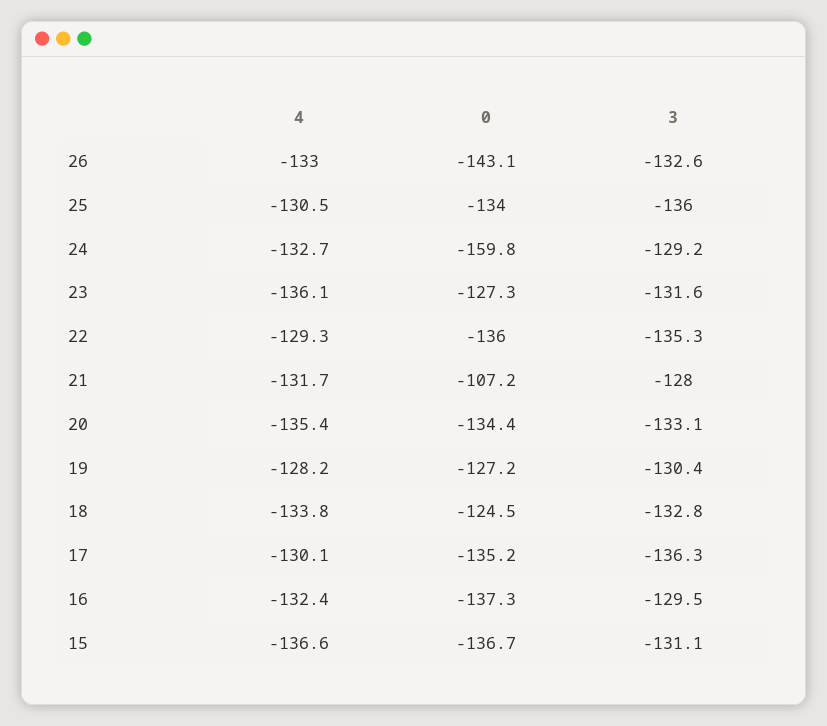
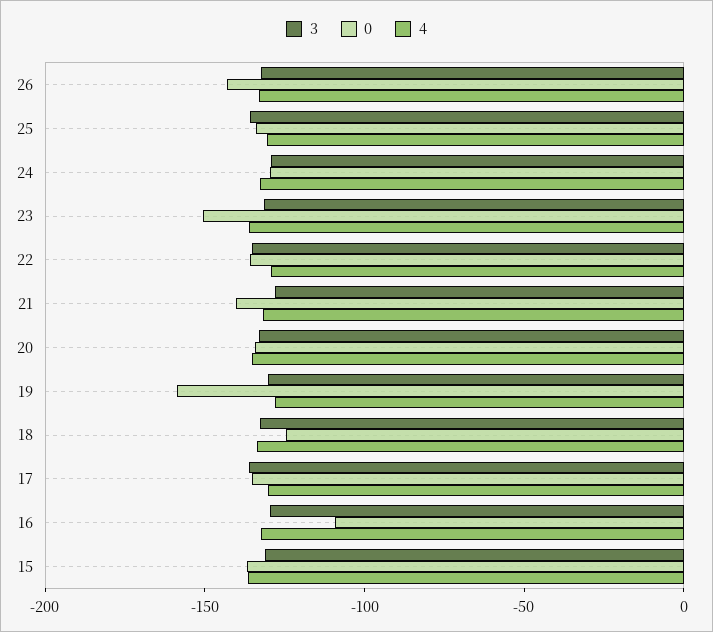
  {
    "4": {
      "26": -133,
      "25": -130.5,
      "24": -132.7,
      "23": -136.1,
      "22": -129.3,
      "21": -131.7,
      "20": -135.4,
      "19": -128.2,
      "18": -133.8,
      "17": -130.1,
      "16": -132.4,
      "15": -136.6
    },
    "0": {
      "26": -143.1,
      "25": -134,
-     "24": -159.8,
+     "24": -130,
-     "23": -127.3,
+     "23": -150,
      "22": -136,
-     "21": -107.2,
+     "21": -140,
      "20": -134.4,
-     "19": -127.2,
+     "19": -160,
      "18": -124.5,
      "17": -135.2,
-     "16": -137.3,
+     "16": -110,
      "15": -136.7
    },
    "3": {
      "26": -132.6,
      "25": -136,
      "24": -129.2,
      "23": -131.6,
      "22": -135.3,
      "21": -128,
      "20": -133.1,
      "19": -130.4,
      "18": -132.8,
      "17": -136.3,
      "16": -129.5,
      "15": -131.1
    }
  }

